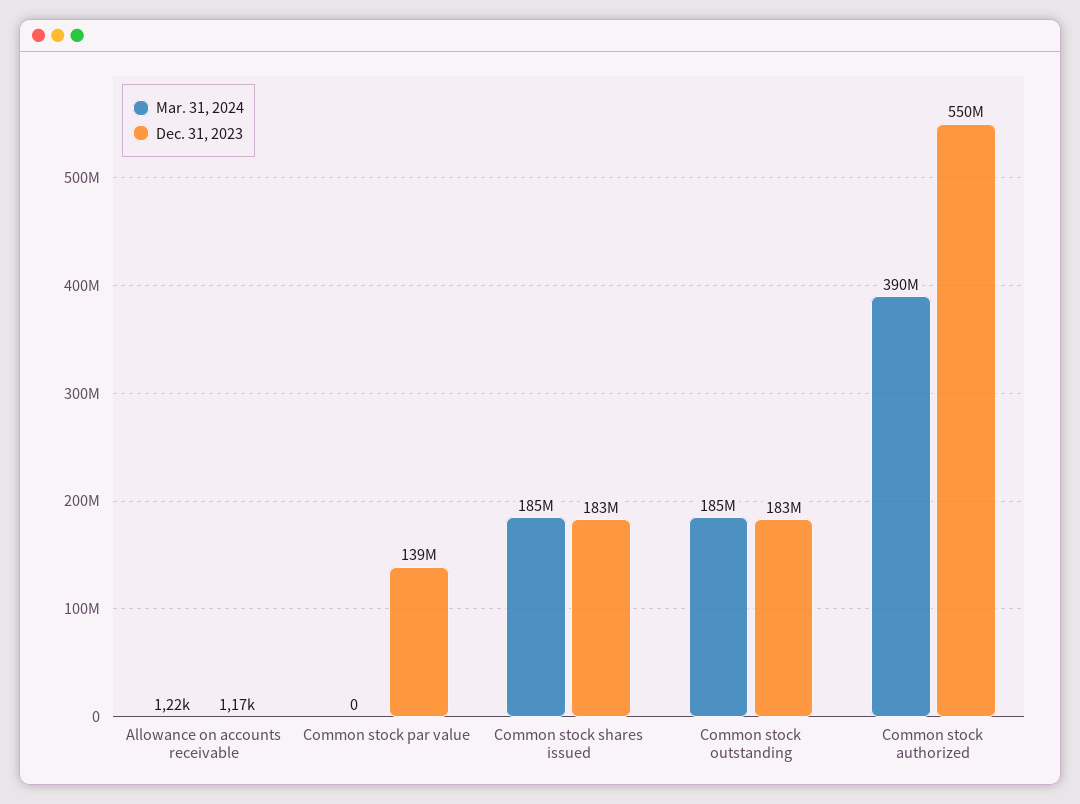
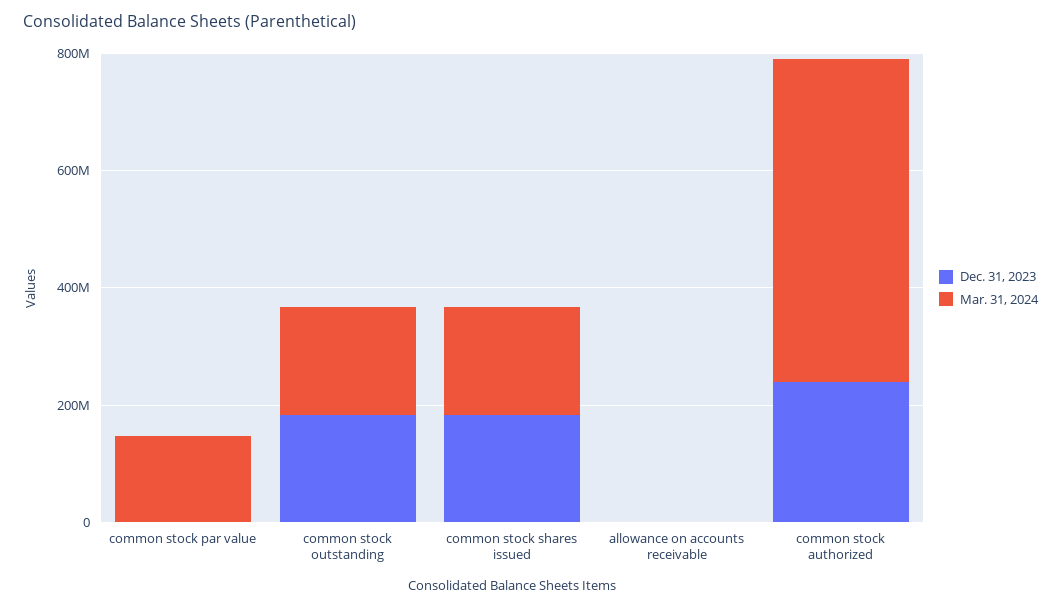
  {
    "Mar. 31, 2024": {
      "Allowance on accounts receivable": 1220,
-     "Common stock par value": 0,
+     "Common stock par value": 150000000,
      "Common stock shares issued": 185000000,
      "Common stock outstanding": 185000000,
-     "Common stock authorized": 390000000
+     "Common stock authorized": 550000000
    },
    "Dec. 31, 2023": {
      "Allowance on accounts receivable": 1170,
-     "Common stock par value": 139000000,
+     "Common stock par value": 0,
      "Common stock shares issued": 183000000,
      "Common stock outstanding": 183000000,
-     "Common stock authorized": 550000000
+     "Common stock authorized": 250000000
    }
  }

